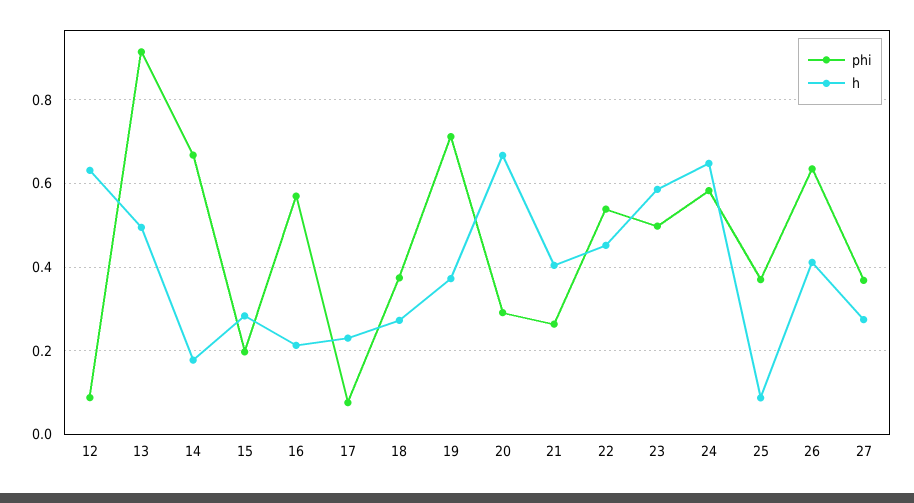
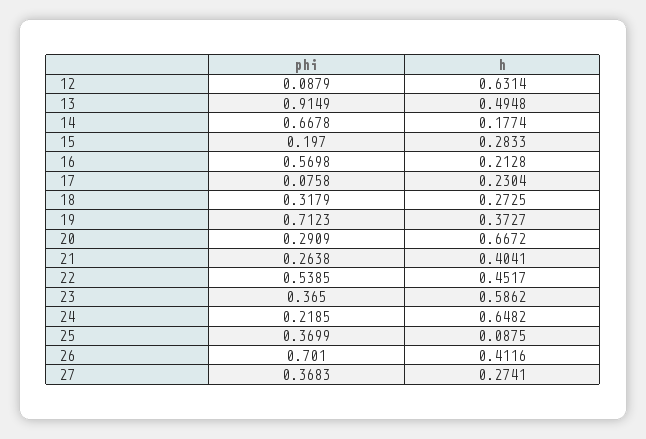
  {
    "phi": {
      "12": 0.0879,
      "13": 0.9149,
      "14": 0.6678,
      "15": 0.197,
      "16": 0.5698,
      "17": 0.0758,
-     "18": 0.38,
+     "18": 0.3179,
      "19": 0.7123,
      "20": 0.2909,
      "21": 0.2638,
      "22": 0.5385,
-     "23": 0.5,
+     "23": 0.365,
-     "24": 0.58,
+     "24": 0.2185,
      "25": 0.3699,
-     "26": 0.64,
+     "26": 0.701,
      "27": 0.3683
    },
    "h": {
      "12": 0.6314,
      "13": 0.4948,
      "14": 0.1774,
      "15": 0.2833,
      "16": 0.2128,
      "17": 0.2304,
      "18": 0.2725,
      "19": 0.3727,
      "20": 0.6672,
      "21": 0.4041,
      "22": 0.4517,
      "23": 0.5862,
      "24": 0.6482,
      "25": 0.0875,
      "26": 0.4116,
      "27": 0.2741
    }
  }

